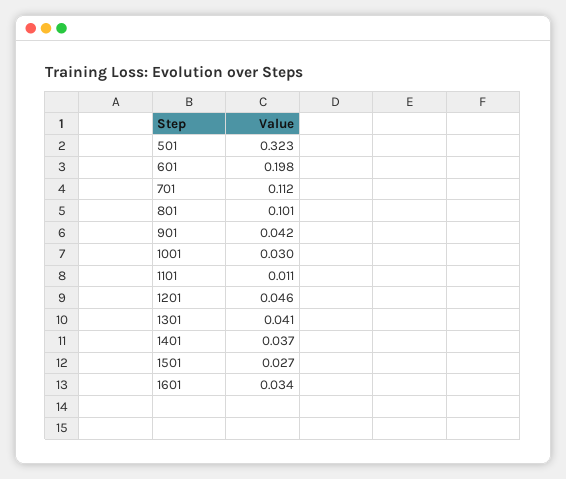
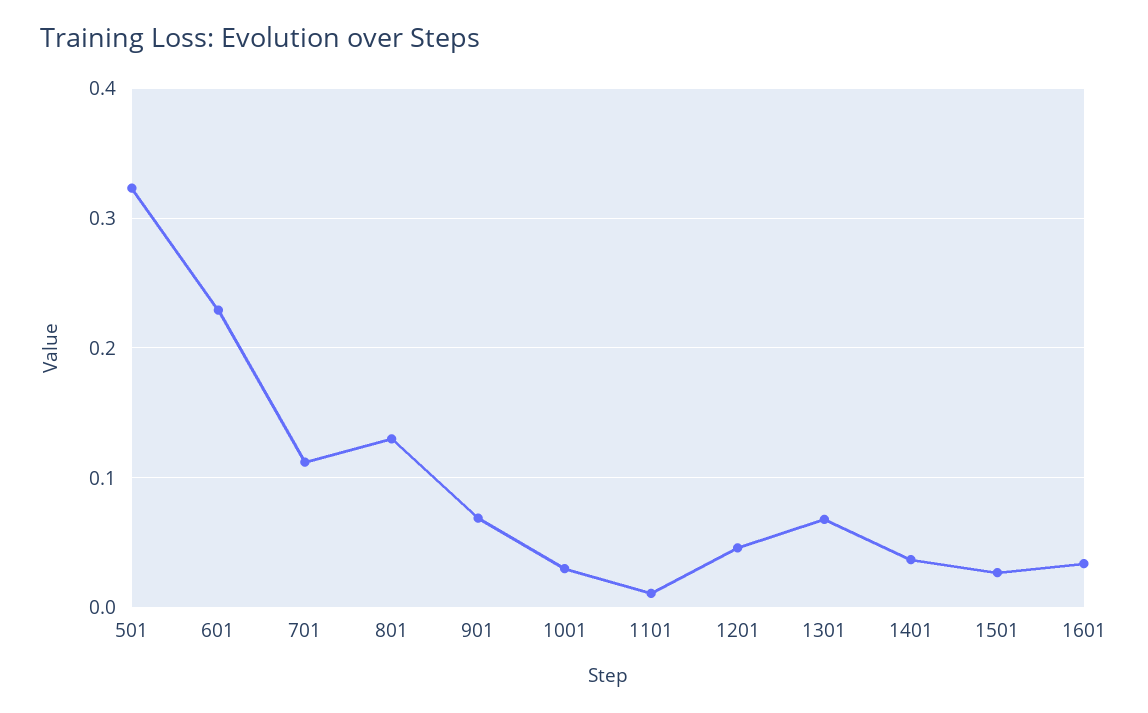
  {
    "501": 0.323,
-   "601": 0.198,
+   "601": 0.23,
    "701": 0.112,
-   "801": 0.101,
+   "801": 0.13,
-   "901": 0.042,
+   "901": 0.07,
    "1001": 0.03,
    "1101": 0.011,
    "1201": 0.046,
-   "1301": 0.041,
+   "1301": 0.07,
    "1401": 0.037,
    "1501": 0.027,
    "1601": 0.034
  }

